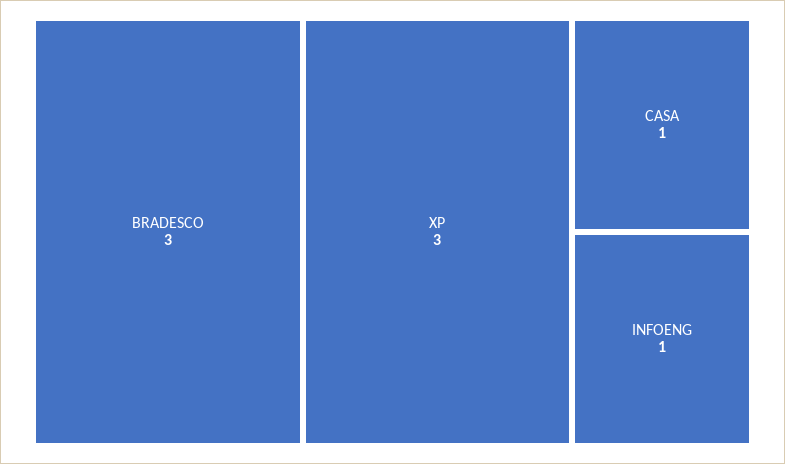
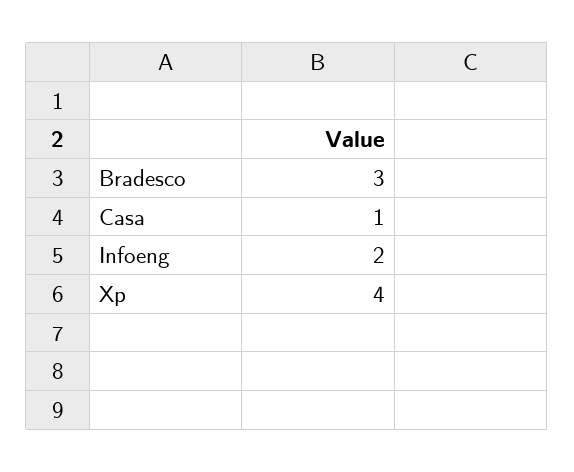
  {
    "BRADESCO": 3,
-   "XP": 3,
+   "XP": 4,
    "CASA": 1,
-   "INFOENG": 1
+   "INFOENG": 2
  }

